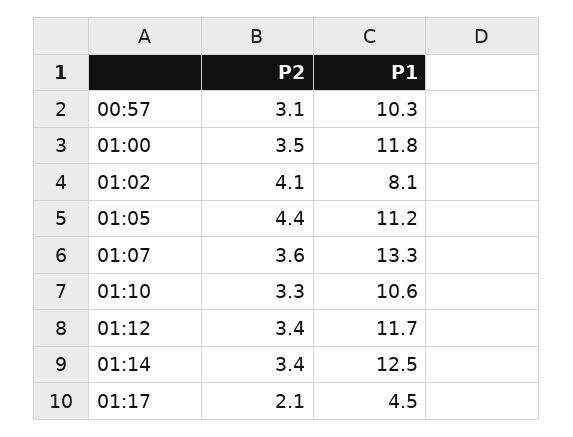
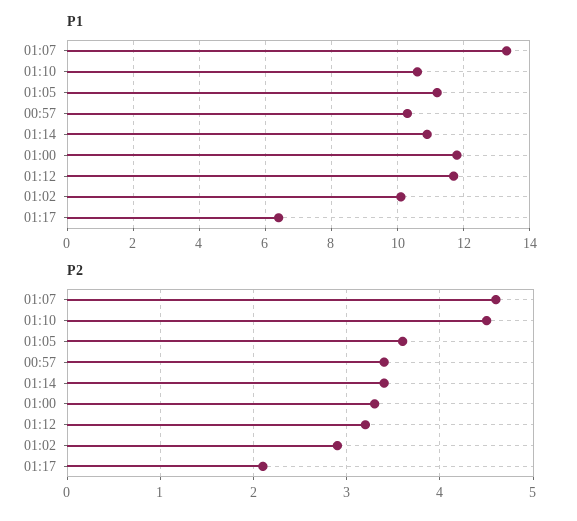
  {
    "P2": {
-     "00:57": 3.1,
+     "00:57": 3.4,
-     "01:00": 3.5,
+     "01:00": 3.3,
-     "01:02": 4.1,
+     "01:02": 2.9,
-     "01:05": 4.4,
+     "01:05": 3.6,
-     "01:07": 3.6,
+     "01:07": 4.6,
-     "01:10": 3.3,
+     "01:10": 4.5,
-     "01:12": 3.4,
+     "01:12": 3.2,
      "01:14": 3.4,
      "01:17": 2.1
    },
    "P1": {
      "00:57": 10.3,
      "01:00": 11.8,
-     "01:02": 8.1,
+     "01:02": 10,
      "01:05": 11.2,
      "01:07": 13.3,
      "01:10": 10.6,
      "01:12": 11.7,
-     "01:14": 12.5,
+     "01:14": 11,
-     "01:17": 4.5
+     "01:17": 6.5
    }
  }

